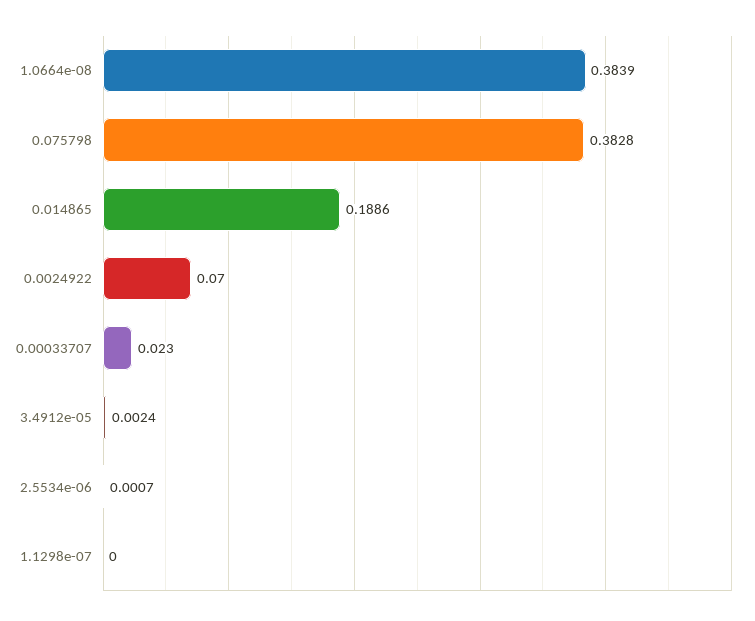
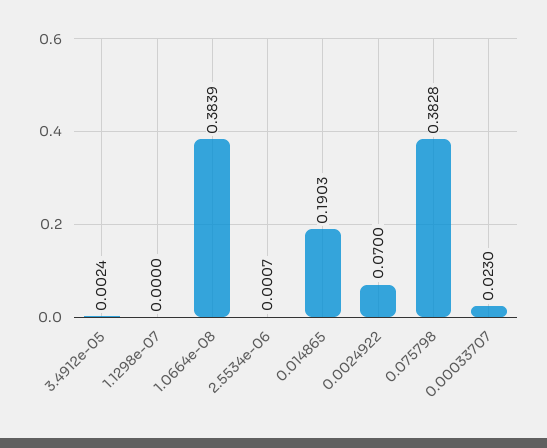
  {
    "1.0664e-08": 0.3839,
    "0.075798": 0.3828,
-   "0.014865": 0.1886,
+   "0.014865": 0.1903,
    "0.0024922": 0.07,
    "0.00033707": 0.023,
    "3.4912e-05": 0.0024,
    "2.5534e-06": 0.0007,
    "1.1298e-07": 0
  }

